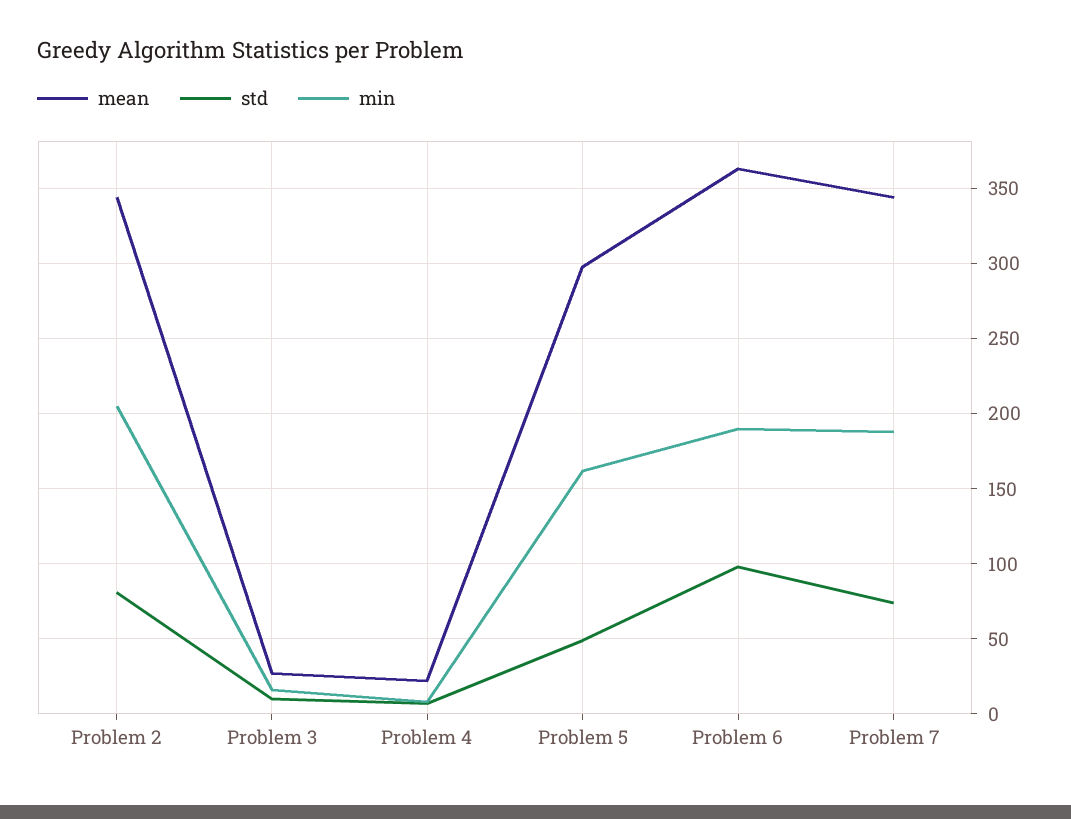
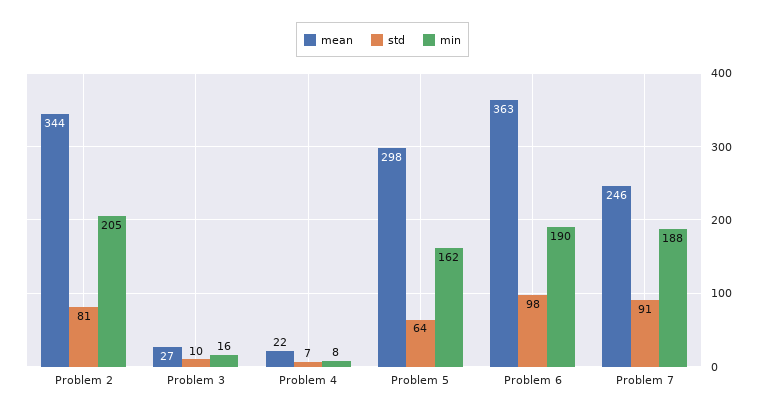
  {
    "mean": {
      "Problem 2": 344,
      "Problem 3": 27,
      "Problem 4": 22,
      "Problem 5": 298,
      "Problem 6": 363,
-     "Problem 7": 345
+     "Problem 7": 246
    },
    "std": {
      "Problem 2": 81,
      "Problem 3": 10,
      "Problem 4": 7,
-     "Problem 5": 50,
+     "Problem 5": 64,
      "Problem 6": 98,
-     "Problem 7": 75
+     "Problem 7": 91
    },
    "min": {
      "Problem 2": 205,
      "Problem 3": 16,
      "Problem 4": 8,
      "Problem 5": 162,
      "Problem 6": 190,
      "Problem 7": 188
    }
  }

